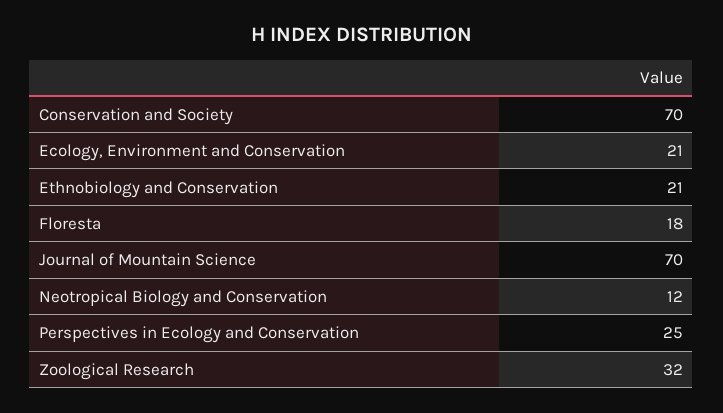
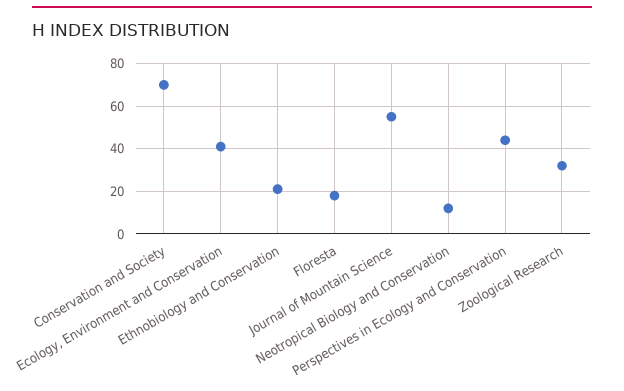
  {
    "Conservation and Society": 70,
-   "Ecology, Environment and Conservation": 21,
+   "Ecology, Environment and Conservation": 40,
    "Ethnobiology and Conservation": 21,
    "Floresta": 18,
-   "Journal of Mountain Science": 70,
+   "Journal of Mountain Science": 55,
    "Neotropical Biology and Conservation": 12,
-   "Perspectives in Ecology and Conservation": 25,
+   "Perspectives in Ecology and Conservation": 45,
    "Zoological Research": 32
  }

